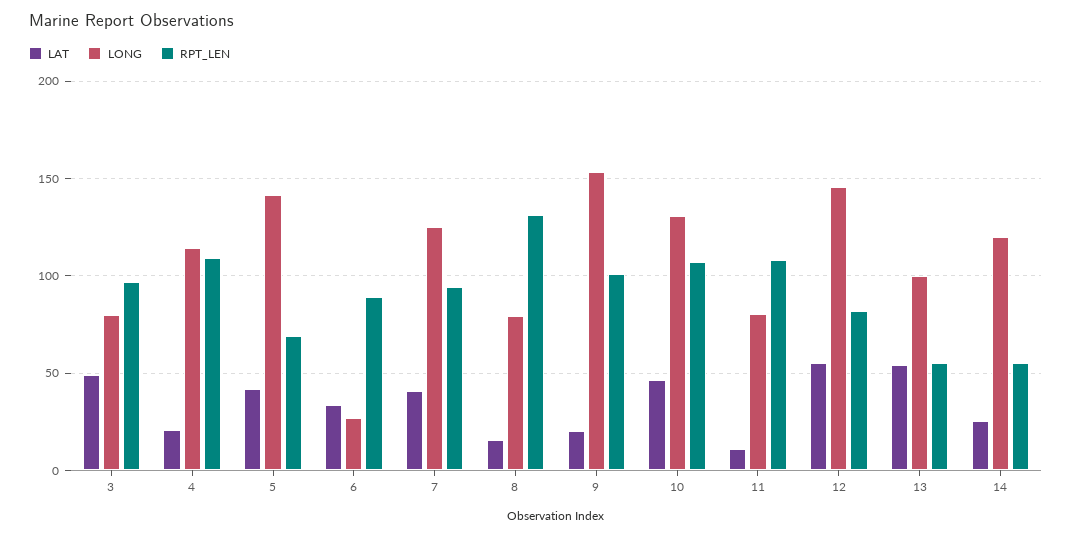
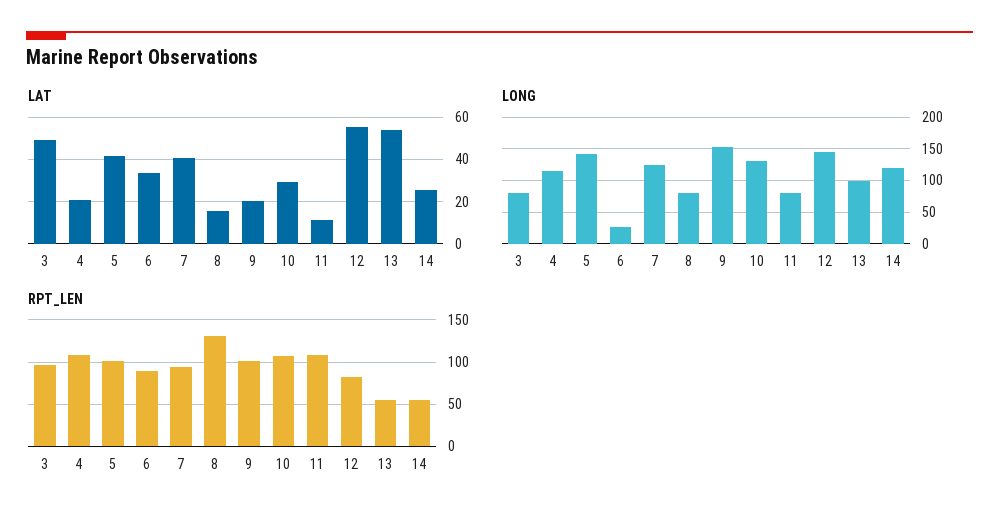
  {
    "LAT": {
      "3": 50,
      "4": 20,
      "5": 40,
      "6": 35,
      "7": 40,
      "8": 15,
      "9": 20,
-     "10": 45,
+     "10": 30,
      "11": 10,
      "12": 55,
      "13": 55,
      "14": 25
    },
    "LONG": {
      "3": 80,
      "4": 115,
      "5": 140,
      "6": 25,
      "7": 125,
      "8": 80,
      "9": 155,
      "10": 130,
      "11": 80,
      "12": 145,
      "13": 100,
      "14": 120
    },
    "RPT_LEN": {
      "3": 95,
      "4": 110,
-     "5": 70,
+     "5": 100,
      "6": 90,
      "7": 95,
      "8": 130,
      "9": 100,
      "10": 105,
      "11": 110,
      "12": 80,
      "13": 55,
      "14": 55
    }
  }

